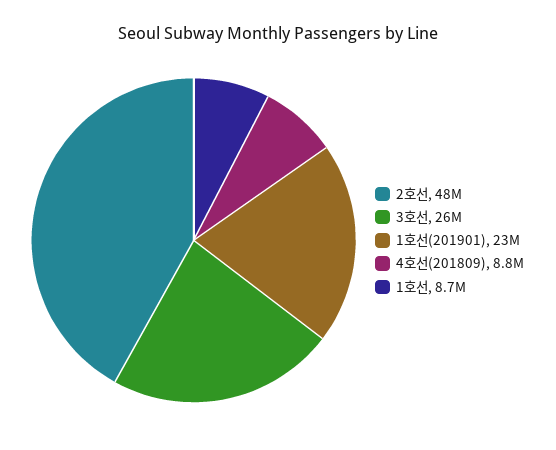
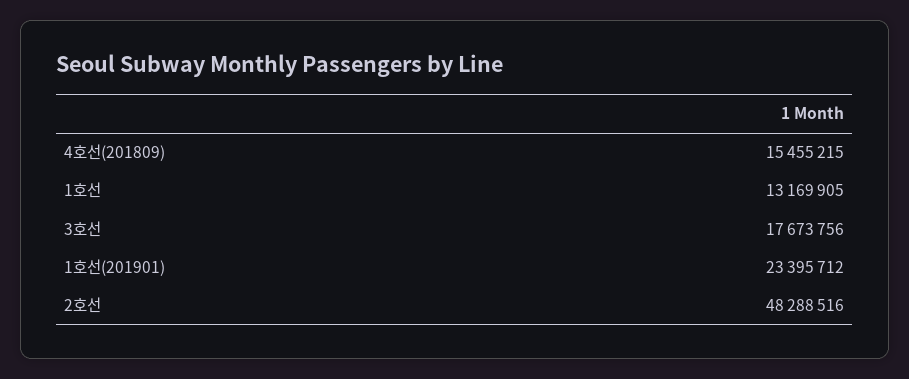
  {
    "2호선": 48288516,
-   "3호선": 26000000,
+   "3호선": 17673756,
    "1호선(201901)": 23395712,
-   "4호선(201809)": 8800000,
+   "4호선(201809)": 15455215,
-   "1호선": 8700000
+   "1호선": 13169905
  }

